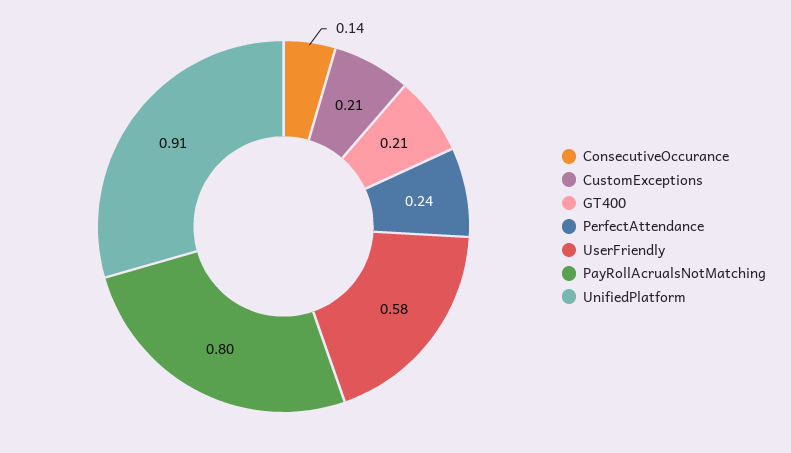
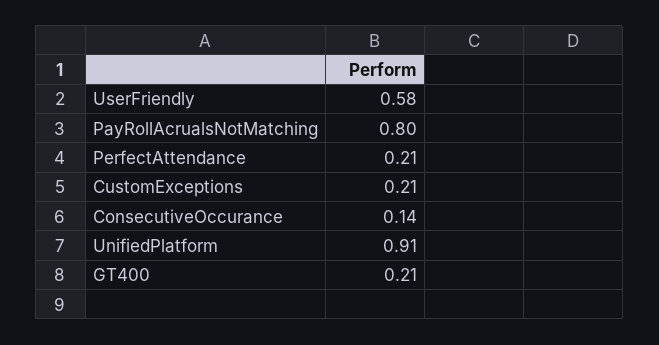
  {
    "ConsecutiveOccurance": 0.14,
    "CustomExceptions": 0.21,
    "GT400": 0.21,
-   "PerfectAttendance": 0.24,
+   "PerfectAttendance": 0.21,
    "UserFriendly": 0.58,
    "PayRollAcrualsNotMatching": 0.8,
    "UnifiedPlatform": 0.91
  }

